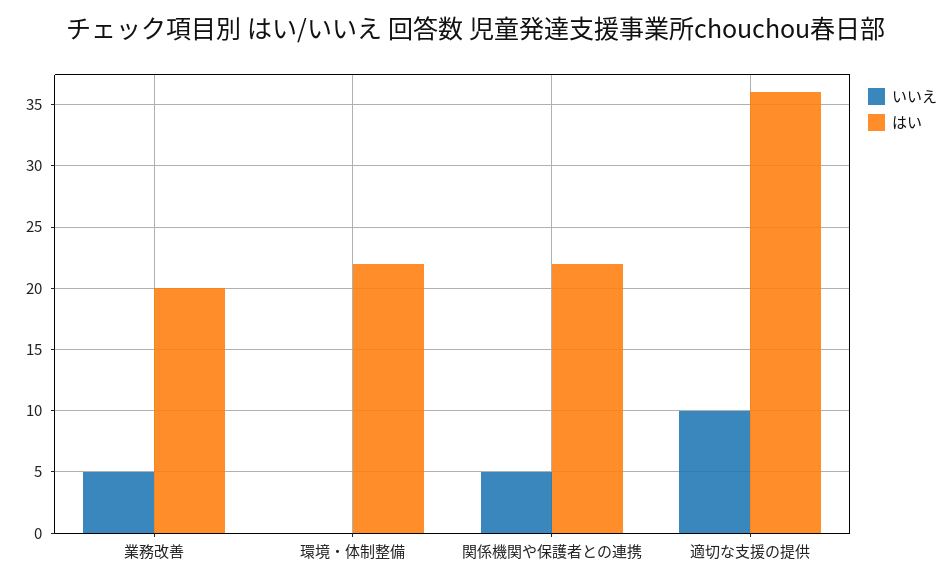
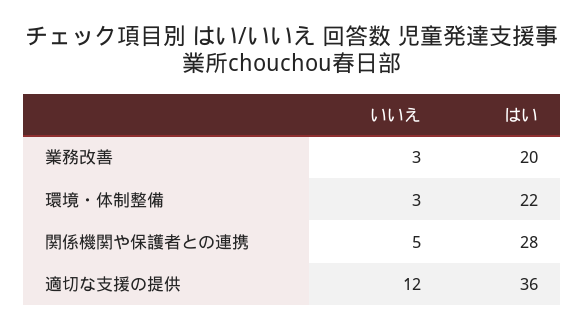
  {
    "いいえ": {
-     "業務改善": 5,
+     "業務改善": 3,
-     "環境・体制整備": 0,
+     "環境・体制整備": 3,
      "関係機関や保護者との連携": 5,
-     "適切な支援の提供": 10
+     "適切な支援の提供": 12
    },
    "はい": {
      "業務改善": 20,
      "環境・体制整備": 22,
-     "関係機関や保護者との連携": 22,
+     "関係機関や保護者との連携": 28,
      "適切な支援の提供": 36
    }
  }

